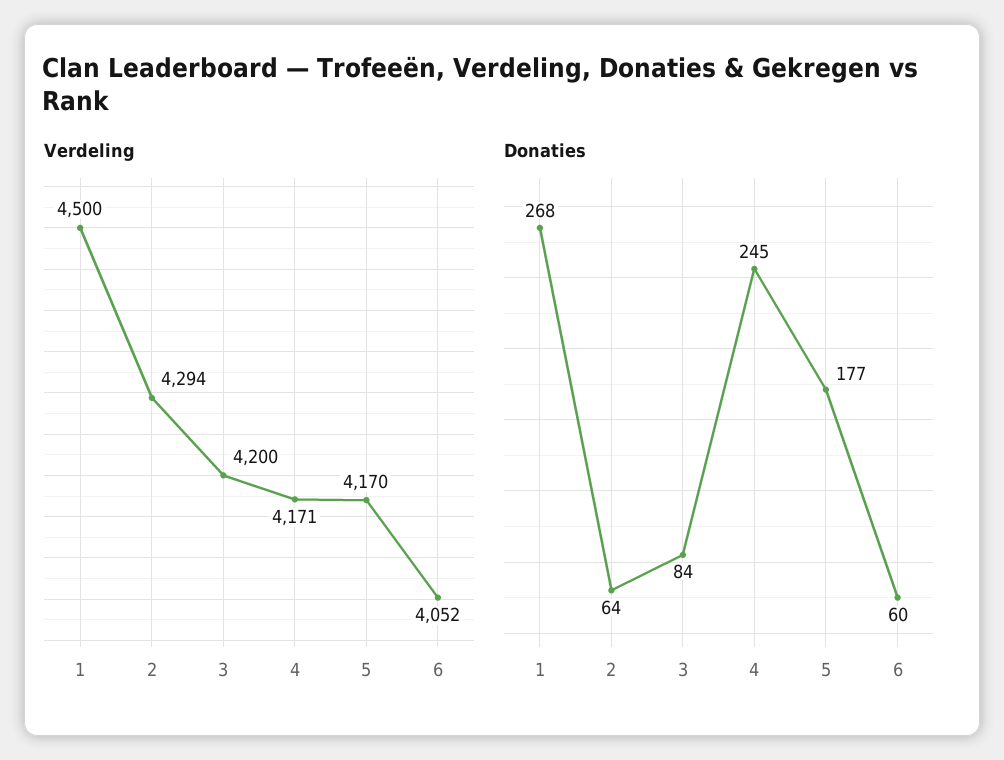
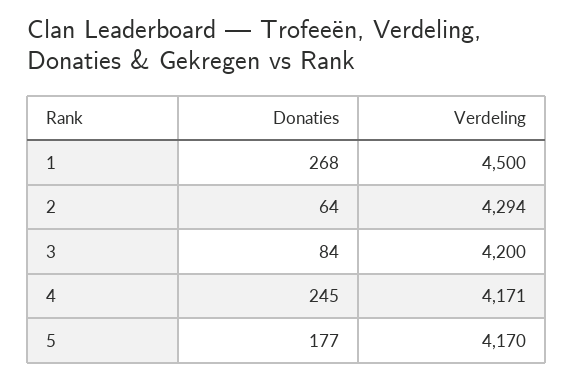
  {
    "Verdeling": {
      "1": 4500,
      "2": 4294,
      "3": 4200,
      "4": 4171,
-     "5": 4170,
+     "5": 4170
-     "6": 4052
    },
    "Donaties": {
      "1": 268,
      "2": 64,
      "3": 84,
      "4": 245,
-     "5": 177,
+     "5": 177
-     "6": 60
    }
  }

